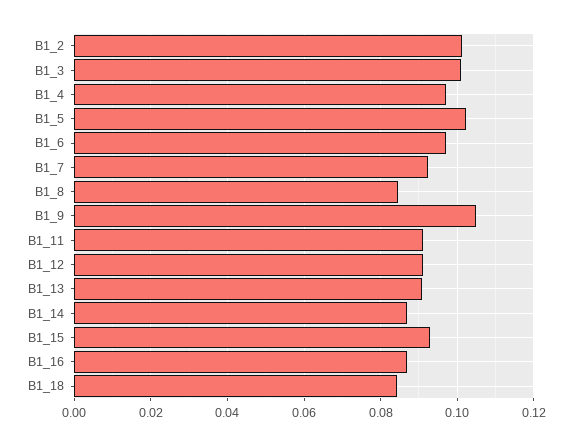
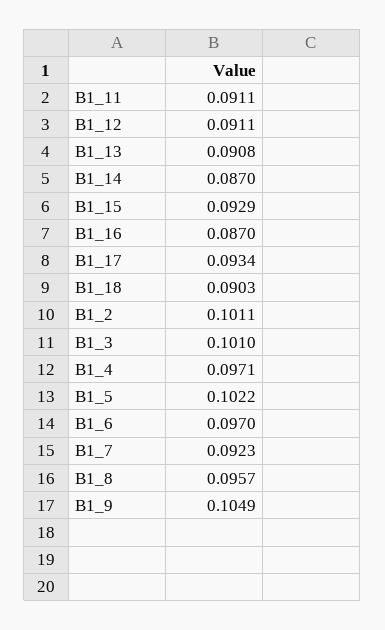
  {
    "B1_2": 0.1011,
    "B1_3": 0.101,
    "B1_4": 0.0971,
    "B1_5": 0.1022,
    "B1_6": 0.097,
    "B1_7": 0.0923,
-   "B1_8": 0.084,
+   "B1_8": 0.0957,
    "B1_9": 0.1049,
    "B1_11": 0.0911,
    "B1_12": 0.0911,
    "B1_13": 0.0908,
    "B1_14": 0.087,
    "B1_15": 0.0929,
    "B1_16": 0.087,
-   "B1_18": 0.084
+   "B1_18": 0.0903,
+   "B1_17": 0.0934
  }

